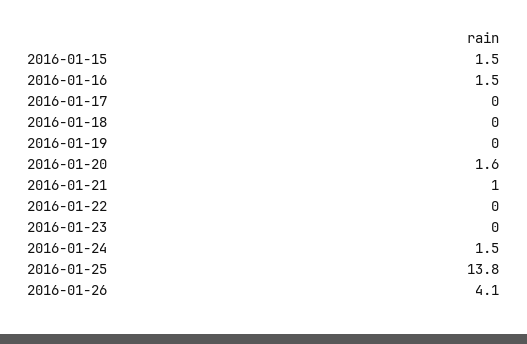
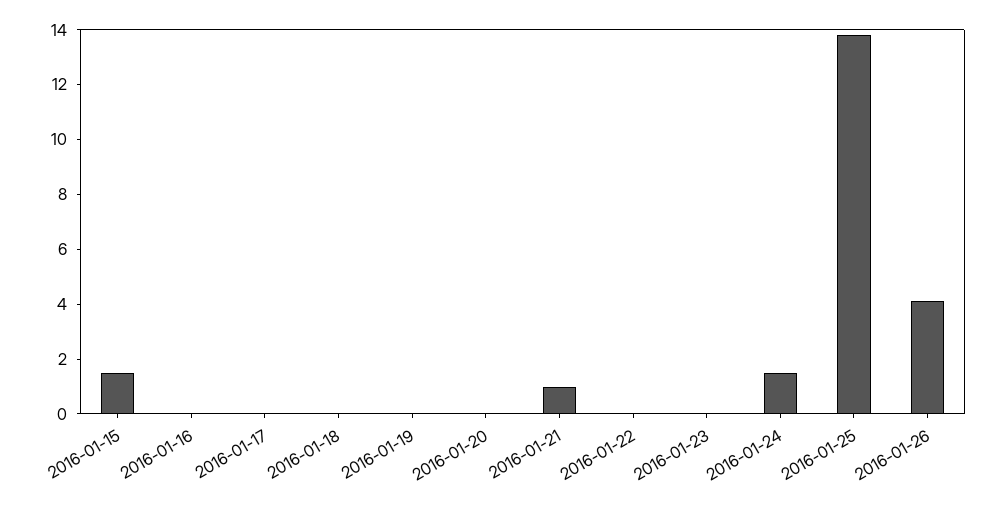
  {
    "2016-01-15": 1.5,
-   "2016-01-16": 1.5,
+   "2016-01-16": 0,
    "2016-01-17": 0,
    "2016-01-18": 0,
    "2016-01-19": 0,
-   "2016-01-20": 1.6,
+   "2016-01-20": 0,
    "2016-01-21": 1,
    "2016-01-22": 0,
    "2016-01-23": 0,
    "2016-01-24": 1.5,
    "2016-01-25": 13.8,
    "2016-01-26": 4.1
  }

